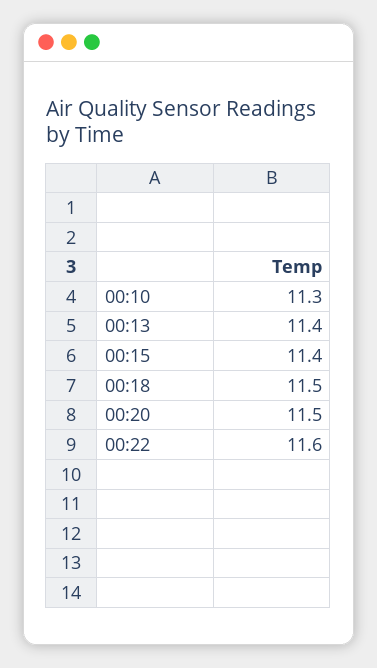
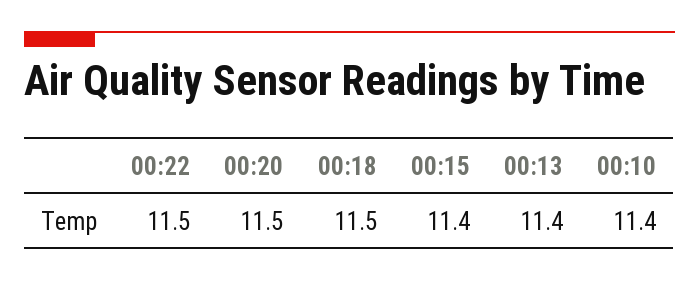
  {
-   "00:10": 11.3,
+   "00:10": 11.4,
    "00:13": 11.4,
    "00:15": 11.4,
    "00:18": 11.5,
    "00:20": 11.5,
-   "00:22": 11.6
+   "00:22": 11.5
  }

